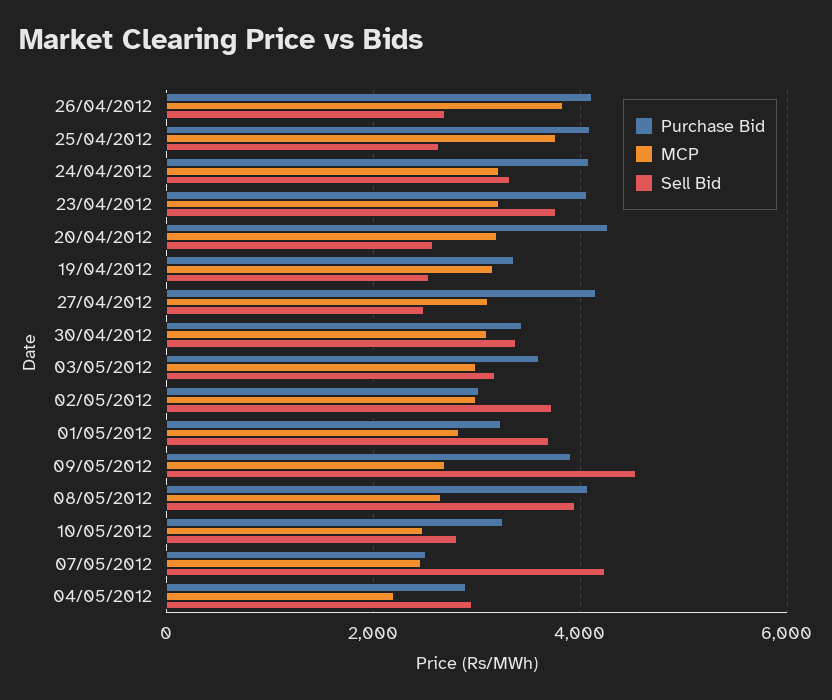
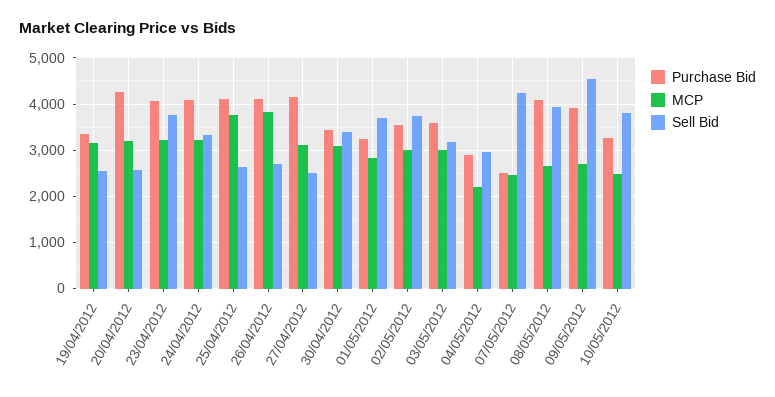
  {
    "Purchase Bid": {
      "26/04/2012": 4200,
      "25/04/2012": 4200,
      "24/04/2012": 4000,
      "23/04/2012": 4000,
      "20/04/2012": 4200,
      "19/04/2012": 3400,
      "27/04/2012": 4200,
      "30/04/2012": 3400,
      "03/05/2012": 3600,
-     "02/05/2012": 3000,
+     "02/05/2012": 3600,
      "01/05/2012": 3200,
      "09/05/2012": 4000,
      "08/05/2012": 4000,
      "10/05/2012": 3200,
      "07/05/2012": 2600,
      "04/05/2012": 2800
    },
    "MCP": {
      "26/04/2012": 3800,
      "25/04/2012": 3800,
      "24/04/2012": 3200,
      "23/04/2012": 3200,
      "20/04/2012": 3200,
      "19/04/2012": 3200,
      "27/04/2012": 3200,
      "30/04/2012": 3200,
      "03/05/2012": 3000,
      "02/05/2012": 3000,
      "01/05/2012": 2800,
      "09/05/2012": 2600,
      "08/05/2012": 2600,
      "10/05/2012": 2400,
      "07/05/2012": 2400,
      "04/05/2012": 2200
    },
    "Sell Bid": {
      "26/04/2012": 2600,
      "25/04/2012": 2600,
      "24/04/2012": 3400,
      "23/04/2012": 3800,
      "20/04/2012": 2600,
      "19/04/2012": 2600,
      "27/04/2012": 2400,
      "30/04/2012": 3400,
      "03/05/2012": 3200,
      "02/05/2012": 3800,
      "01/05/2012": 3800,
      "09/05/2012": 4600,
      "08/05/2012": 4000,
-     "10/05/2012": 2800,
+     "10/05/2012": 3800,
      "07/05/2012": 4200,
      "04/05/2012": 3000
    }
  }

